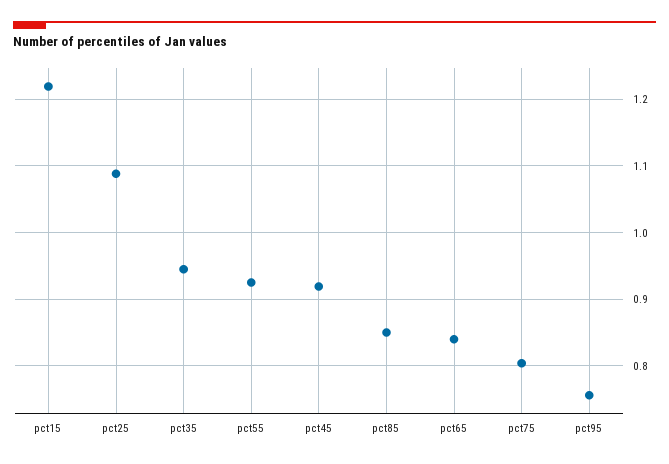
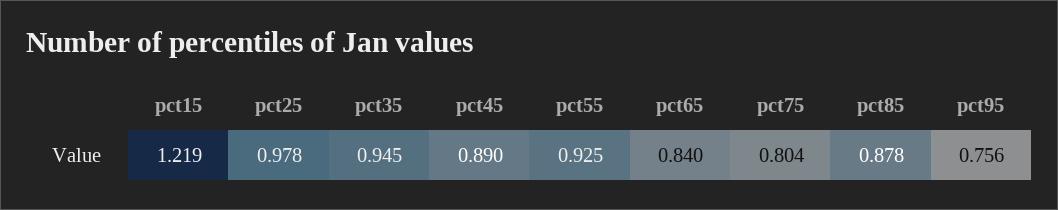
  {
    "pct15": 1.219,
-   "pct25": 1.09,
+   "pct25": 0.978,
    "pct35": 0.945,
    "pct55": 0.925,
-   "pct45": 0.92,
+   "pct45": 0.89,
-   "pct85": 0.85,
+   "pct85": 0.878,
    "pct65": 0.84,
    "pct75": 0.804,
    "pct95": 0.756
  }

